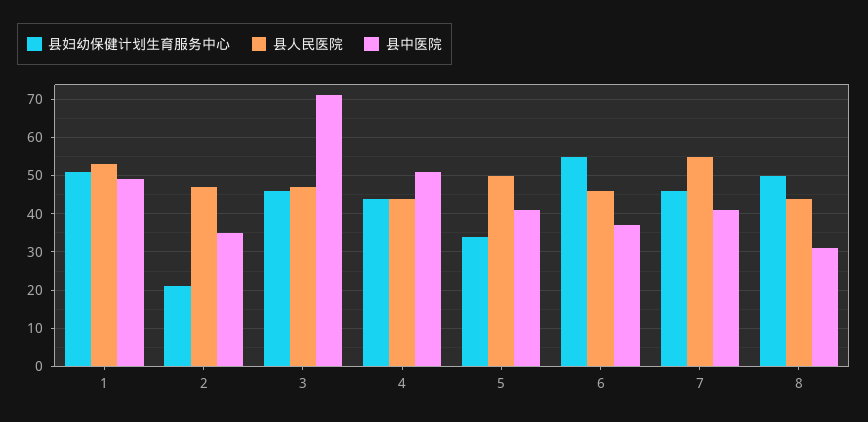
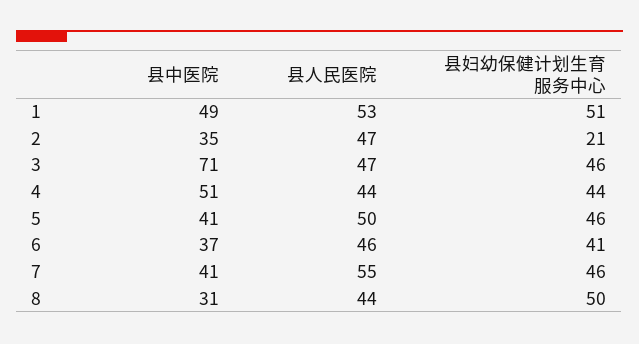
  {
    "县妇幼保健计划生育服务中心": {
      "1": 51,
      "2": 21,
      "3": 46,
      "4": 44,
-     "5": 35,
+     "5": 46,
-     "6": 55,
+     "6": 41,
      "7": 46,
      "8": 50
    },
    "县人民医院": {
      "1": 53,
      "2": 47,
      "3": 47,
      "4": 44,
      "5": 50,
      "6": 46,
      "7": 55,
      "8": 44
    },
    "县中医院": {
      "1": 49,
      "2": 35,
      "3": 71,
      "4": 51,
      "5": 41,
      "6": 37,
      "7": 41,
      "8": 31
    }
  }

